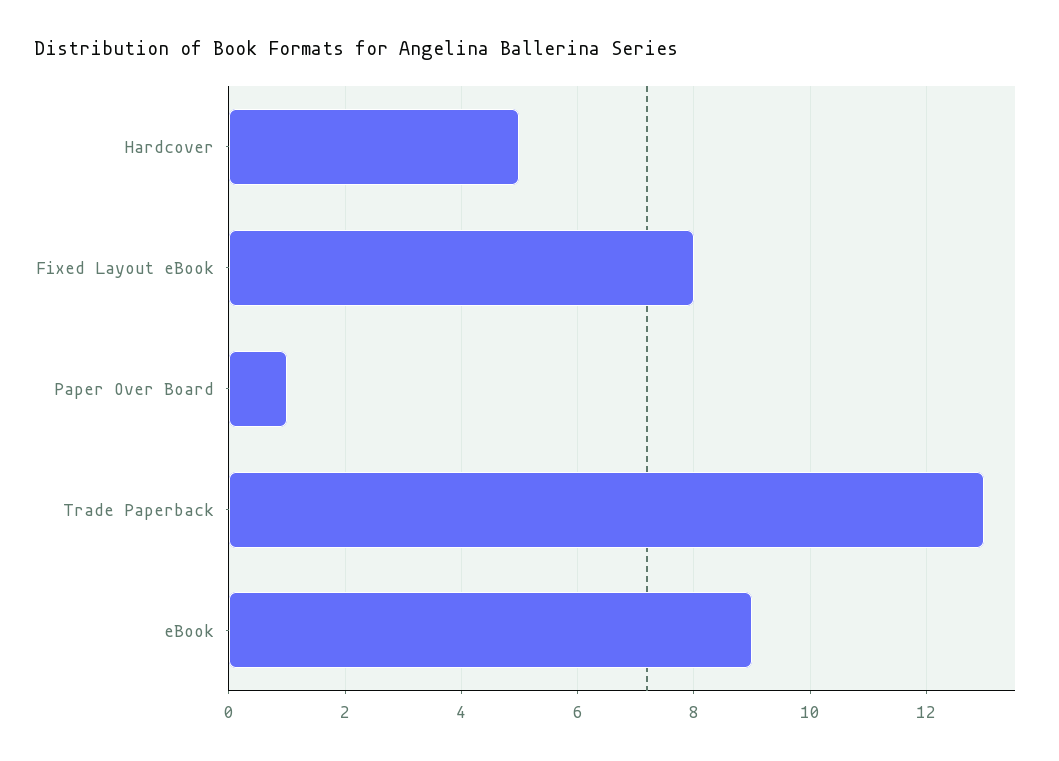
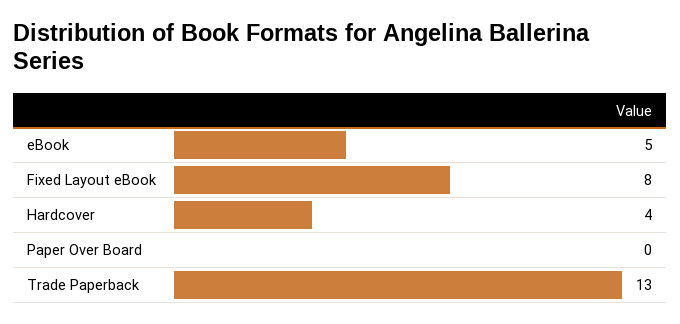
  {
-   "Hardcover": 5,
+   "Hardcover": 4,
    "Fixed Layout eBook": 8,
-   "Paper Over Board": 1,
+   "Paper Over Board": 0,
    "Trade Paperback": 13,
-   "eBook": 9
+   "eBook": 5
  }

